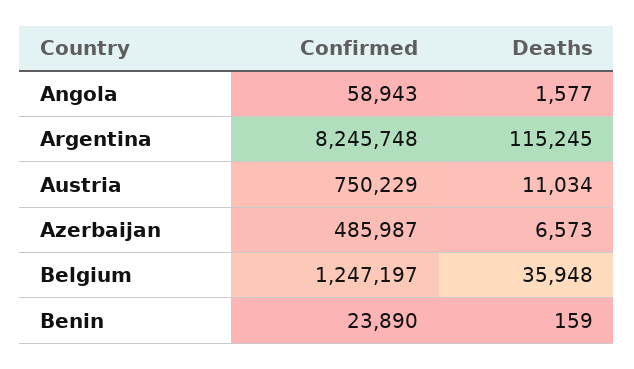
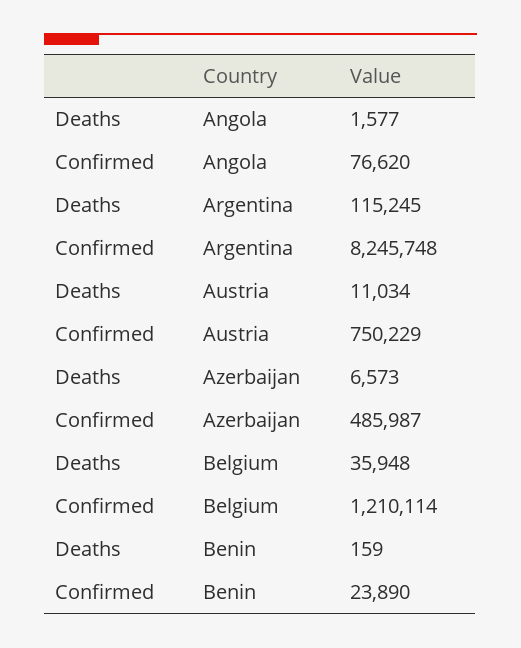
  {
    "Confirmed": {
-     "Angola": 58943,
+     "Angola": 76620,
      "Argentina": 8245748,
      "Austria": 750229,
      "Azerbaijan": 485987,
-     "Belgium": 1247197,
+     "Belgium": 1210114,
      "Benin": 23890
    },
    "Deaths": {
      "Angola": 1577,
      "Argentina": 115245,
      "Austria": 11034,
      "Azerbaijan": 6573,
      "Belgium": 35948,
      "Benin": 159
    }
  }

